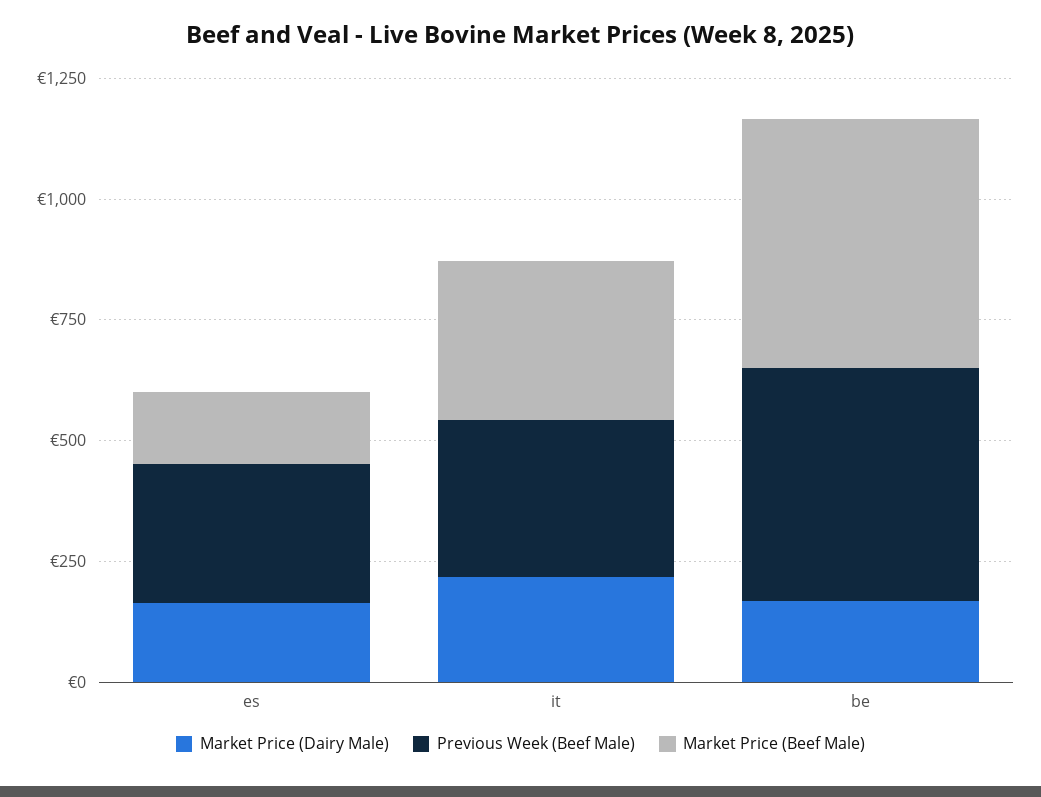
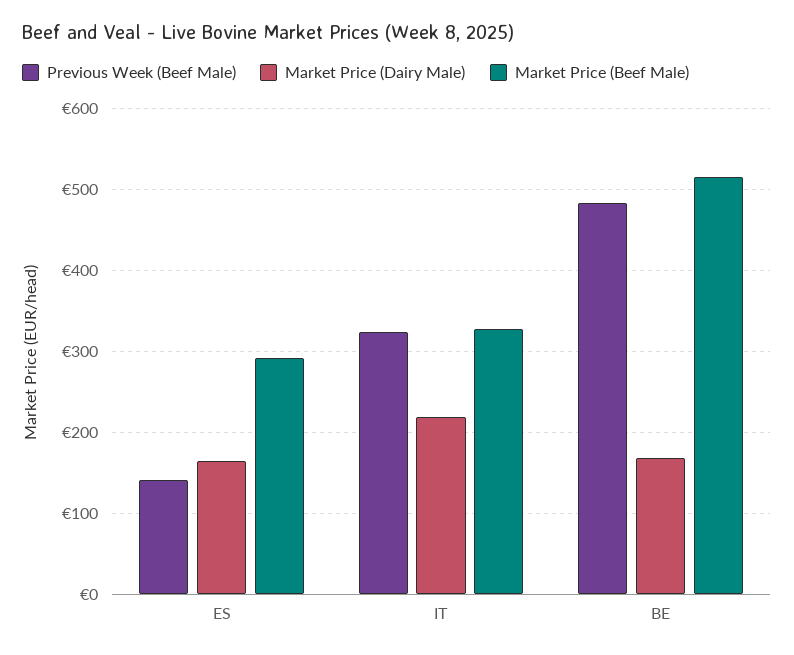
  {
    "Market Price (Dairy Male)": {
      "es": 160,
      "it": 220,
      "be": 170
    },
    "Previous Week (Beef Male)": {
-     "es": 300,
+     "es": 140,
      "it": 320,
      "be": 480
    },
    "Market Price (Beef Male)": {
-     "es": 150,
+     "es": 290,
      "it": 330,
      "be": 520
    }
  }

